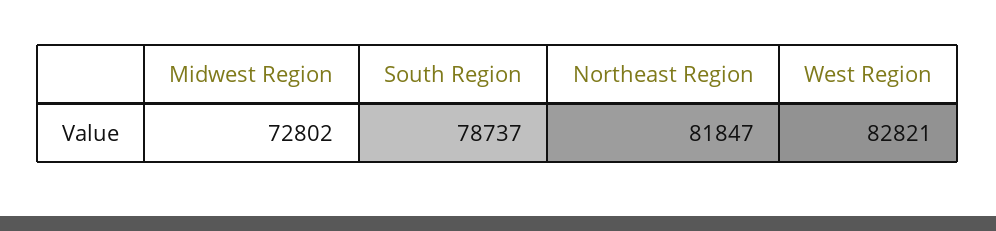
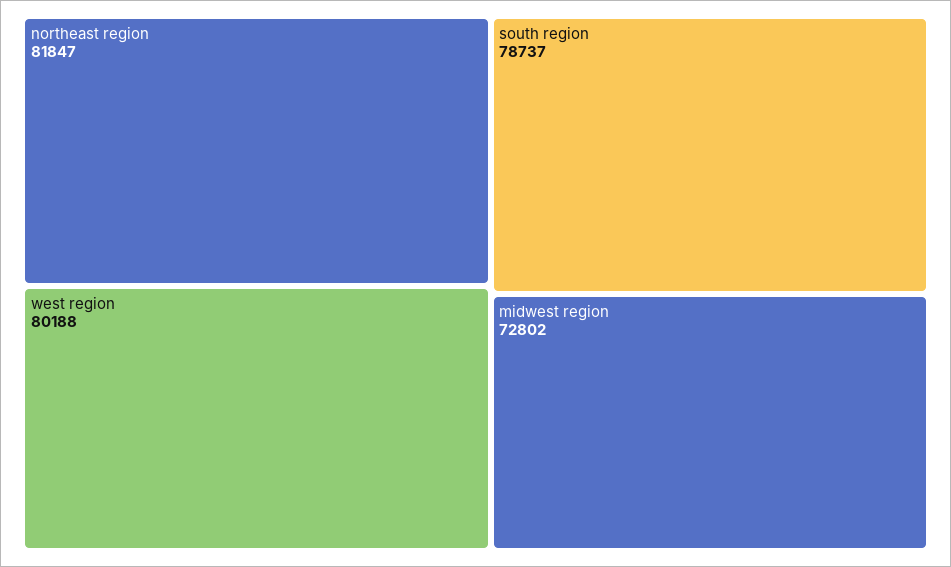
  {
    "Midwest Region": 72802,
    "South Region": 78737,
    "Northeast Region": 81847,
-   "West Region": 82821
+   "West Region": 80188
  }

